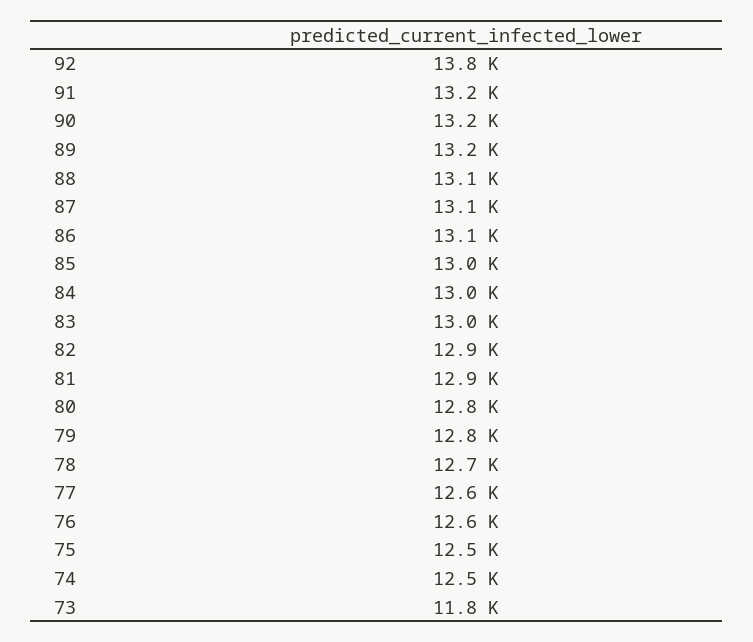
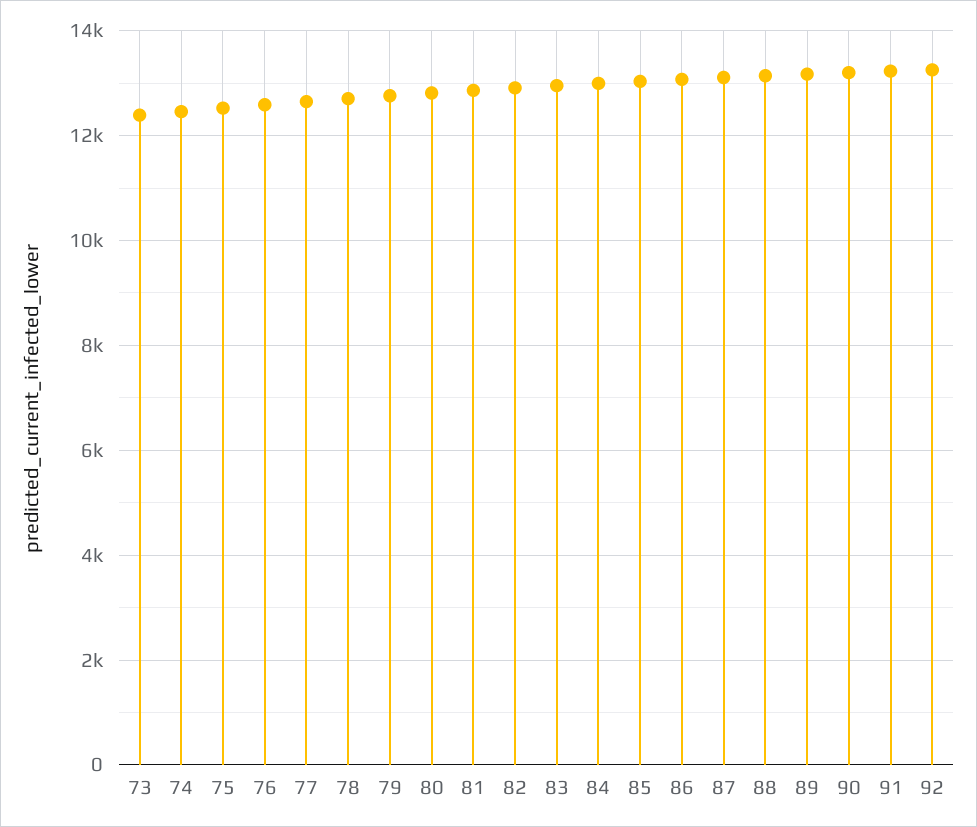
  {
-   "92": 13800,
+   "92": 13200,
    "91": 13200,
    "90": 13200,
    "89": 13200,
    "88": 13100,
    "87": 13100,
    "86": 13100,
    "85": 13000,
    "84": 13000,
    "83": 13000,
    "82": 12900,
    "81": 12900,
    "80": 12800,
    "79": 12800,
    "78": 12700,
    "77": 12600,
    "76": 12600,
    "75": 12500,
    "74": 12500,
-   "73": 11800
+   "73": 12400
  }

